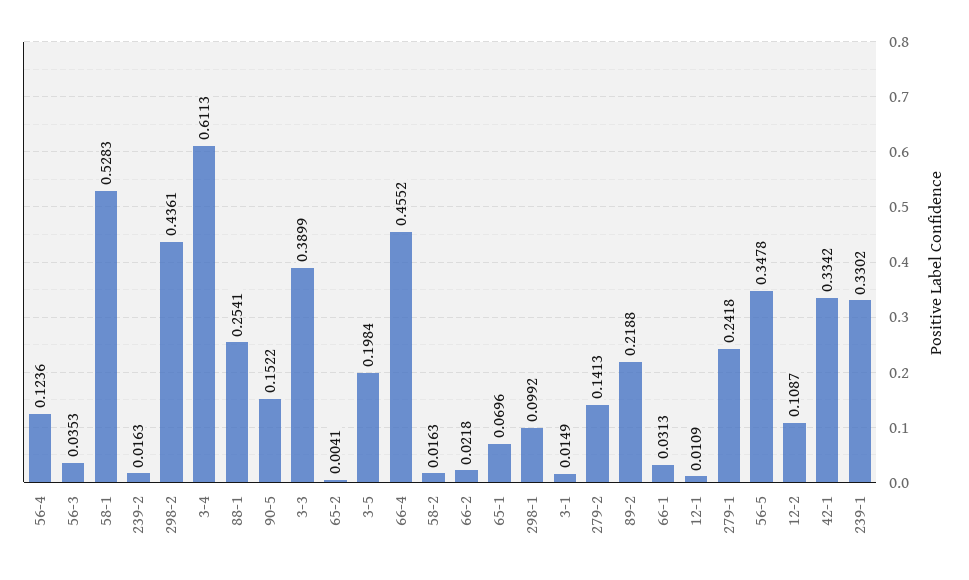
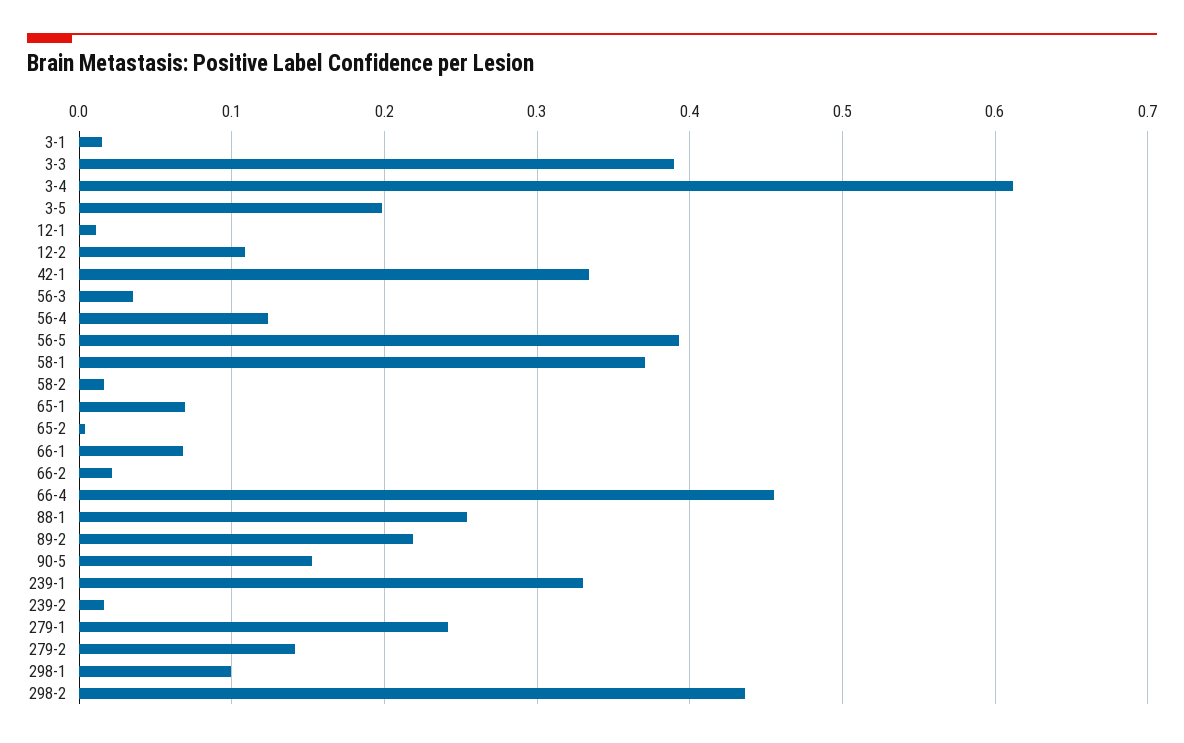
  {
    "56-4": 0.1236,
    "56-3": 0.0353,
-   "58-1": 0.5283,
+   "58-1": 0.37,
    "239-2": 0.0163,
    "298-2": 0.4361,
    "3-4": 0.6113,
    "88-1": 0.2541,
    "90-5": 0.1522,
    "3-3": 0.3899,
    "65-2": 0.0041,
    "3-5": 0.1984,
    "66-4": 0.4552,
    "58-2": 0.0163,
    "66-2": 0.0218,
    "65-1": 0.0696,
    "298-1": 0.0992,
    "3-1": 0.0149,
    "279-2": 0.1413,
    "89-2": 0.2188,
-   "66-1": 0.0313,
+   "66-1": 0.07,
    "12-1": 0.0109,
    "279-1": 0.2418,
-   "56-5": 0.3478,
+   "56-5": 0.39,
    "12-2": 0.1087,
    "42-1": 0.3342,
    "239-1": 0.3302
  }

